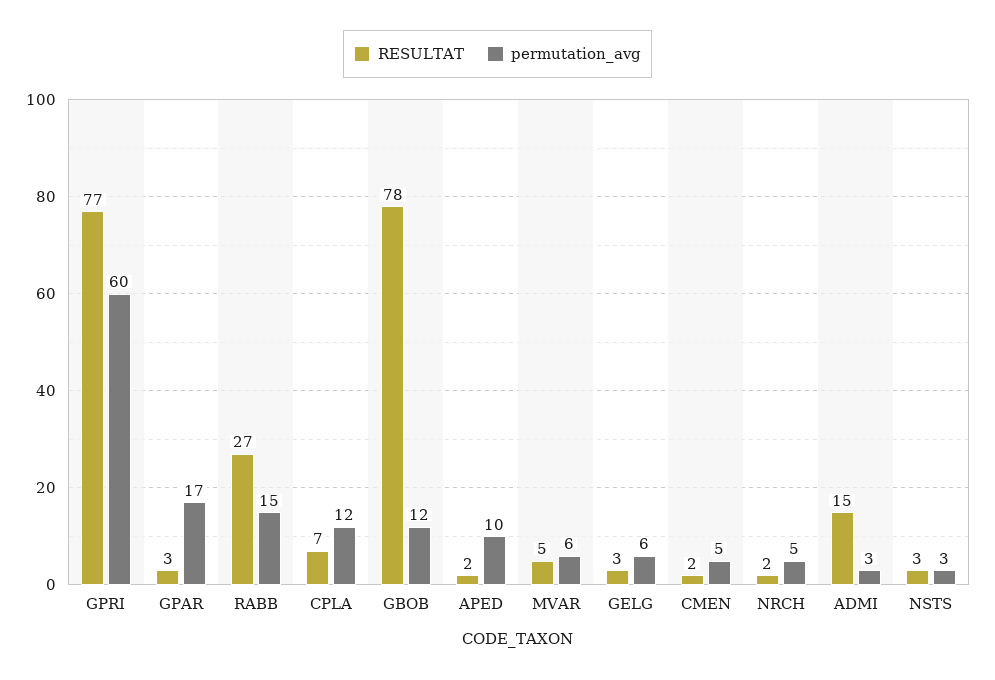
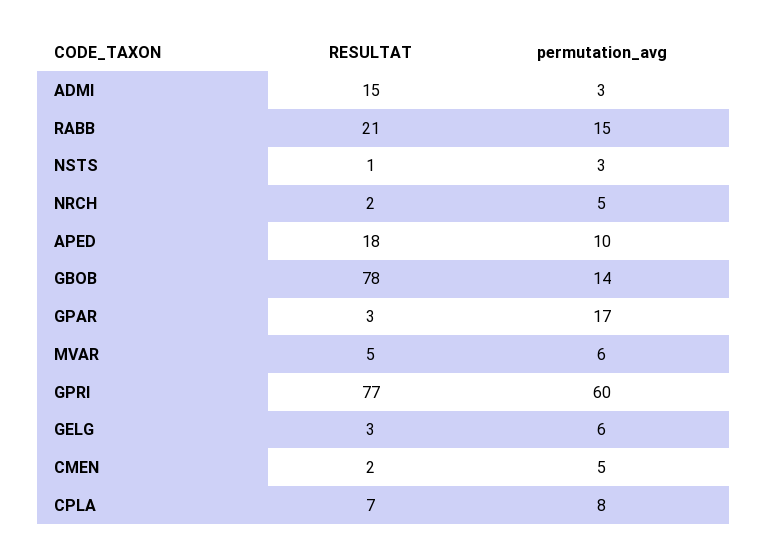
  {
    "RESULTAT": {
      "GPRI": 77,
      "GPAR": 3,
-     "RABB": 27,
+     "RABB": 21,
      "CPLA": 7,
      "GBOB": 78,
-     "APED": 2,
+     "APED": 18,
      "MVAR": 5,
      "GELG": 3,
      "CMEN": 2,
      "NRCH": 2,
      "ADMI": 15,
-     "NSTS": 3
+     "NSTS": 1
    },
    "permutation_avg": {
      "GPRI": 60,
      "GPAR": 17,
      "RABB": 15,
-     "CPLA": 12,
+     "CPLA": 8,
-     "GBOB": 12,
+     "GBOB": 14,
      "APED": 10,
      "MVAR": 6,
      "GELG": 6,
      "CMEN": 5,
      "NRCH": 5,
      "ADMI": 3,
      "NSTS": 3
    }
  }

